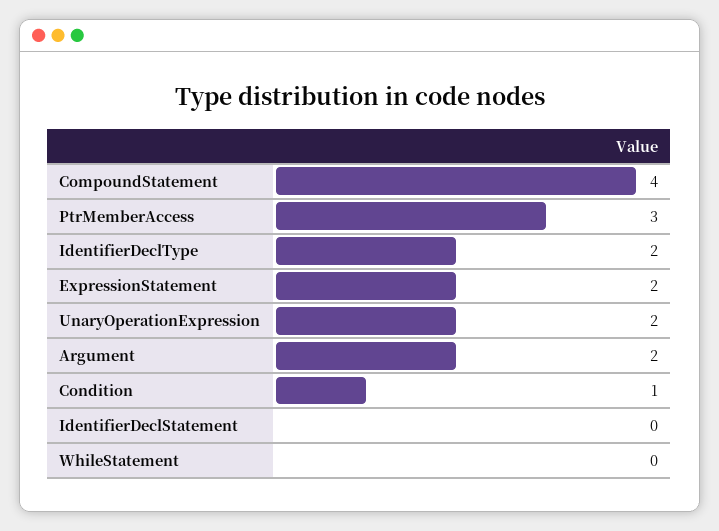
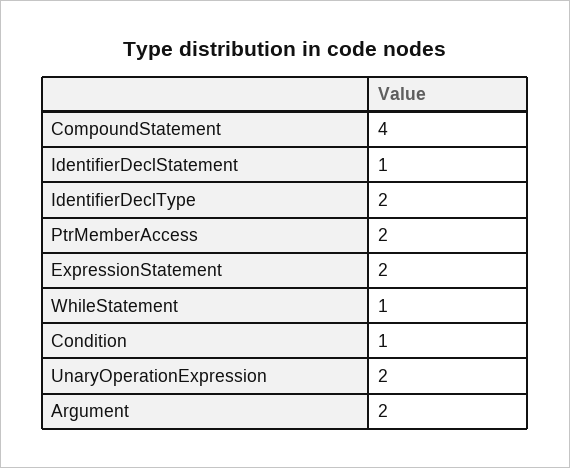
  {
    "CompoundStatement": 4,
-   "PtrMemberAccess": 3,
+   "PtrMemberAccess": 2,
    "IdentifierDeclType": 2,
    "ExpressionStatement": 2,
    "UnaryOperationExpression": 2,
    "Argument": 2,
    "Condition": 1,
-   "IdentifierDeclStatement": 0,
+   "IdentifierDeclStatement": 1,
-   "WhileStatement": 0
+   "WhileStatement": 1
  }

